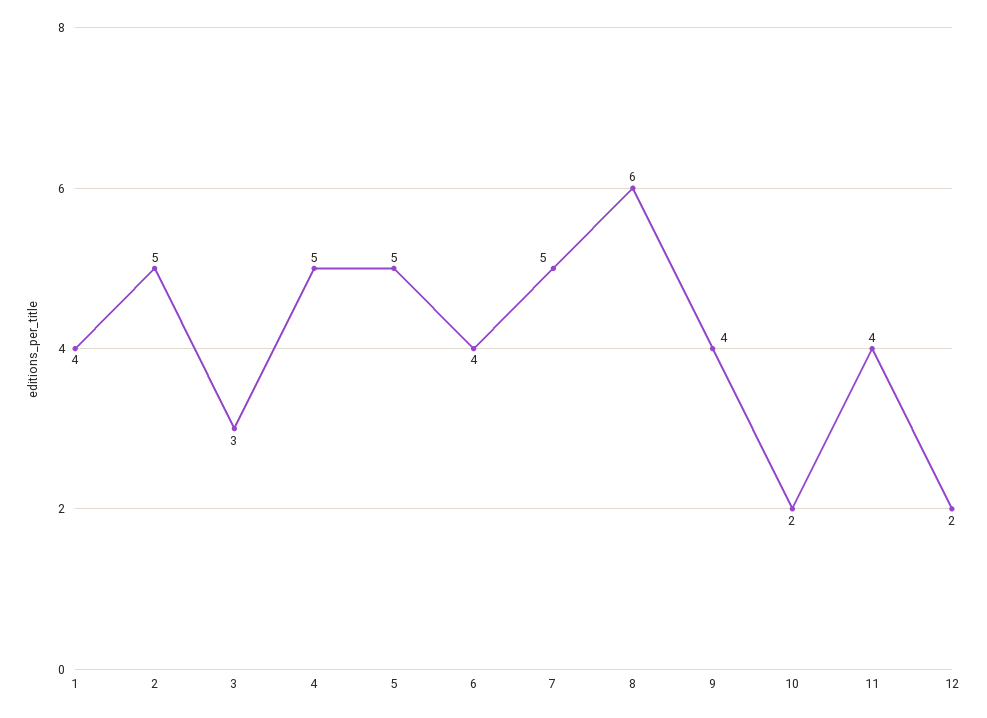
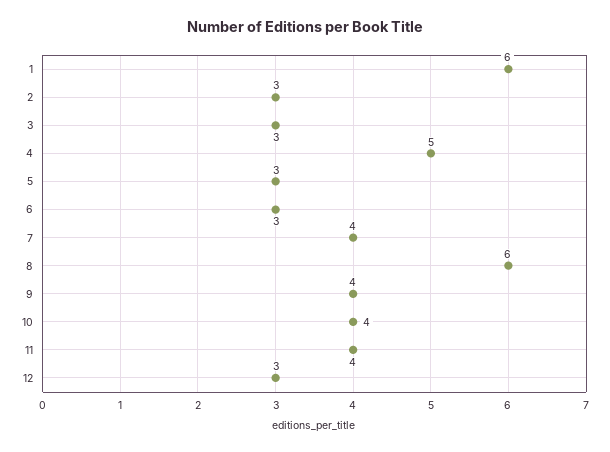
  {
-   "1": 4,
+   "1": 6,
-   "2": 5,
+   "2": 3,
    "3": 3,
    "4": 5,
-   "5": 5,
+   "5": 3,
-   "6": 4,
+   "6": 3,
-   "7": 5,
+   "7": 4,
    "8": 6,
    "9": 4,
-   "10": 2,
+   "10": 4,
    "11": 4,
-   "12": 2
+   "12": 3
  }

